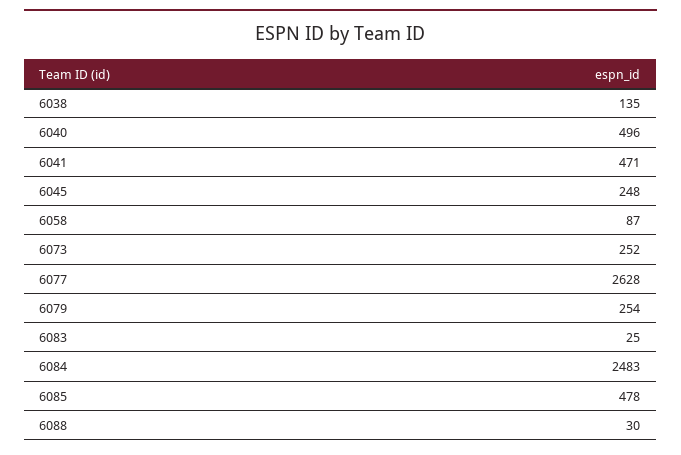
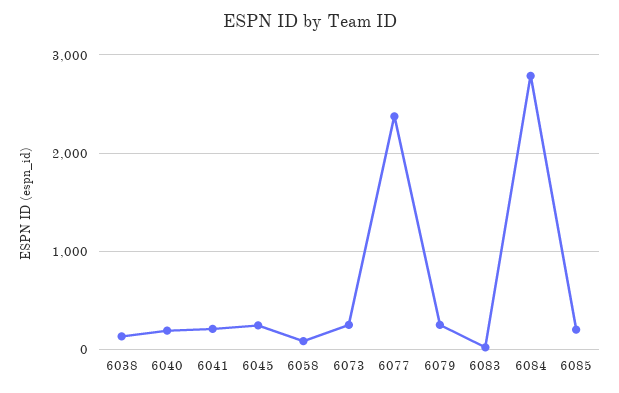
  {
    "6038": 135,
-   "6040": 496,
+   "6040": 200,
-   "6041": 471,
+   "6041": 200,
    "6045": 248,
    "6058": 87,
    "6073": 252,
-   "6077": 2628,
+   "6077": 2400,
    "6079": 254,
    "6083": 25,
-   "6084": 2483,
+   "6084": 2800,
-   "6085": 478,
+   "6085": 200
-   "6088": 30
  }

